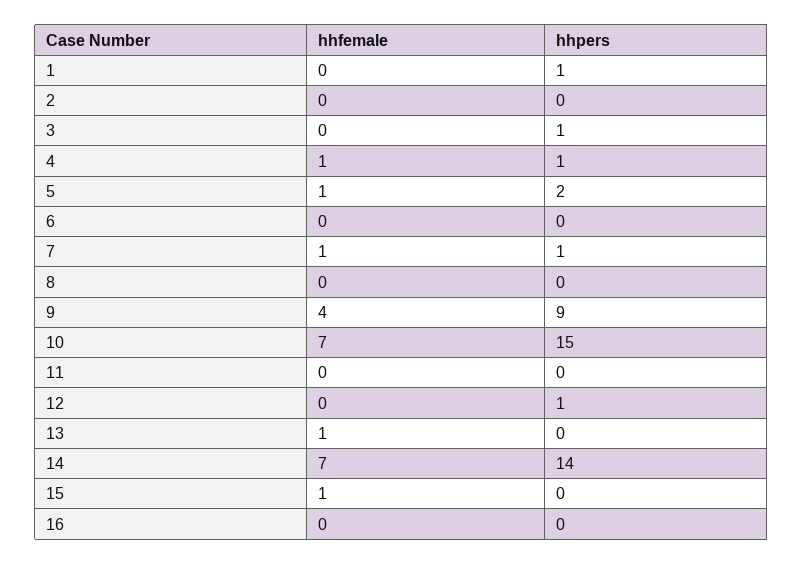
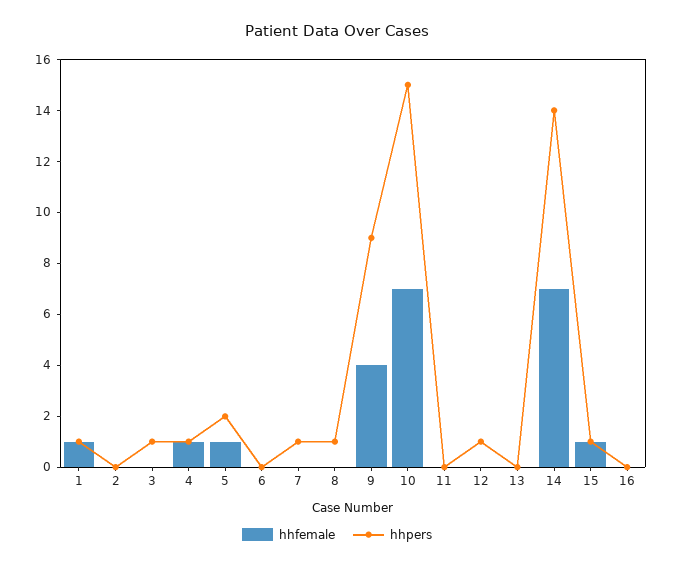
  {
    "hhfemale": {
-     "1": 0,
+     "1": 1,
      "2": 0,
      "3": 0,
      "4": 1,
      "5": 1,
      "6": 0,
-     "7": 1,
+     "7": 0,
      "8": 0,
      "9": 4,
      "10": 7,
      "11": 0,
      "12": 0,
-     "13": 1,
+     "13": 0,
      "14": 7,
      "15": 1,
      "16": 0
    },
    "hhpers": {
      "1": 1,
      "2": 0,
      "3": 1,
      "4": 1,
      "5": 2,
      "6": 0,
      "7": 1,
-     "8": 0,
+     "8": 1,
      "9": 9,
      "10": 15,
      "11": 0,
      "12": 1,
      "13": 0,
      "14": 14,
-     "15": 0,
+     "15": 1,
      "16": 0
    }
  }

